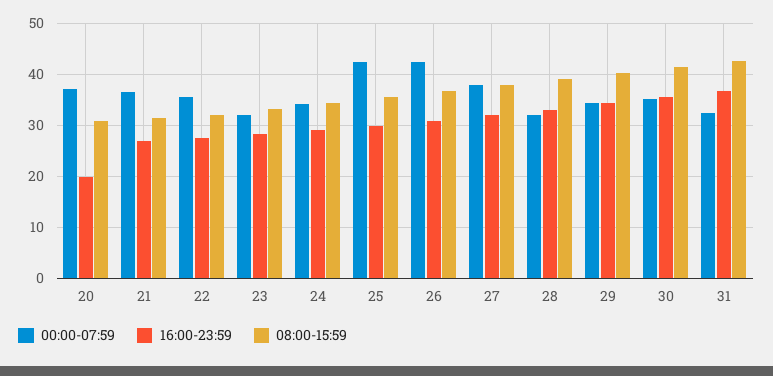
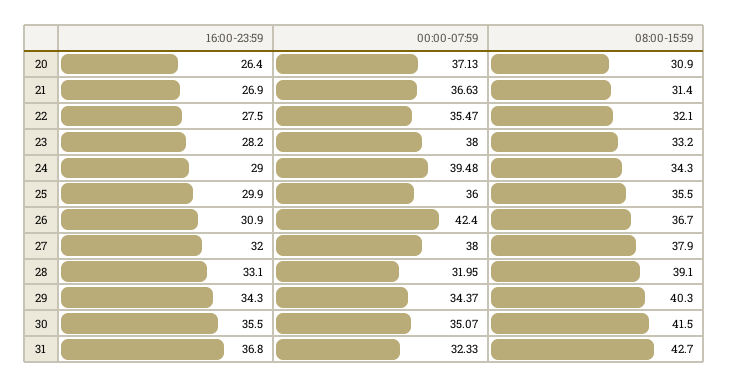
  {
    "00:00-07:59": {
      "20": 37.13,
      "21": 36.63,
      "22": 35.47,
-     "23": 32,
+     "23": 38,
-     "24": 34,
+     "24": 39.48,
-     "25": 42,
+     "25": 36,
      "26": 42.4,
      "27": 38,
      "28": 31.95,
      "29": 34.37,
      "30": 35.07,
      "31": 32.33
    },
    "16:00-23:59": {
-     "20": 20,
+     "20": 26.4,
      "21": 26.9,
      "22": 27.5,
      "23": 28.2,
      "24": 29,
      "25": 29.9,
      "26": 30.9,
      "27": 32,
      "28": 33.1,
      "29": 34.3,
      "30": 35.5,
      "31": 36.8
    },
    "08:00-15:59": {
      "20": 30.9,
      "21": 31.4,
      "22": 32.1,
      "23": 33.2,
      "24": 34.3,
      "25": 35.5,
      "26": 36.7,
      "27": 37.9,
      "28": 39.1,
      "29": 40.3,
      "30": 41.5,
      "31": 42.7
    }
  }

